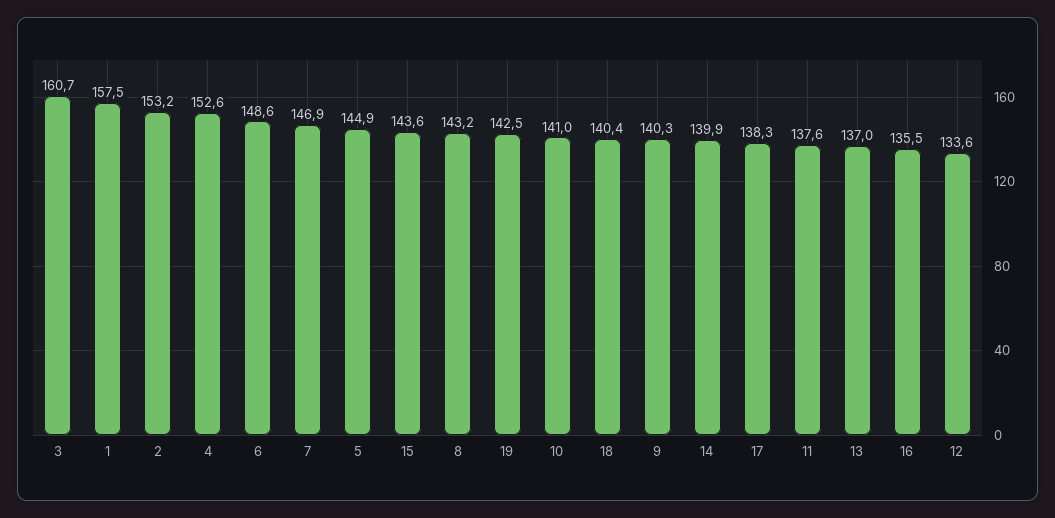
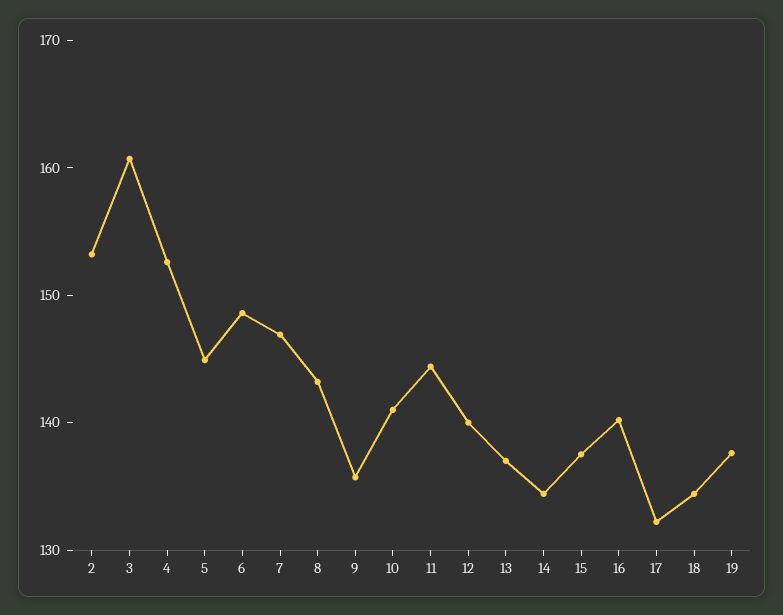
  {
    "3": 160.7,
-   "1": 157.5,
    "2": 153.2,
    "4": 152.6,
    "6": 148.6,
    "7": 146.9,
    "5": 144.9,
-   "15": 143.6,
+   "15": 138,
    "8": 143.2,
-   "19": 142.5,
+   "19": 138,
    "10": 141,
-   "18": 140.4,
+   "18": 134,
-   "9": 140.3,
+   "9": 136,
-   "14": 139.9,
+   "14": 134,
-   "17": 138.3,
+   "17": 132,
-   "11": 137.6,
+   "11": 144,
    "13": 137,
-   "16": 135.5,
+   "16": 140,
-   "12": 133.6
+   "12": 140
  }

